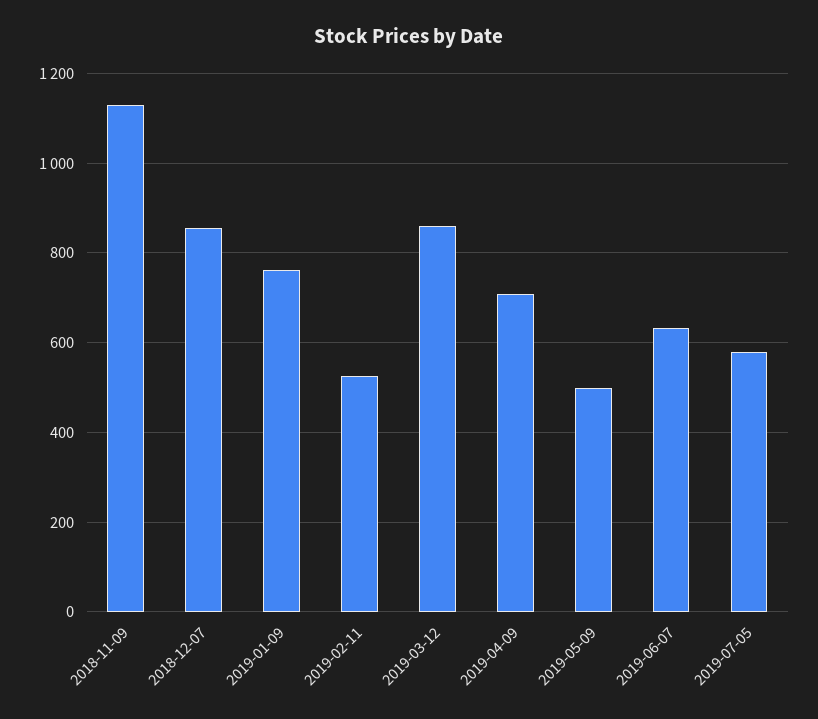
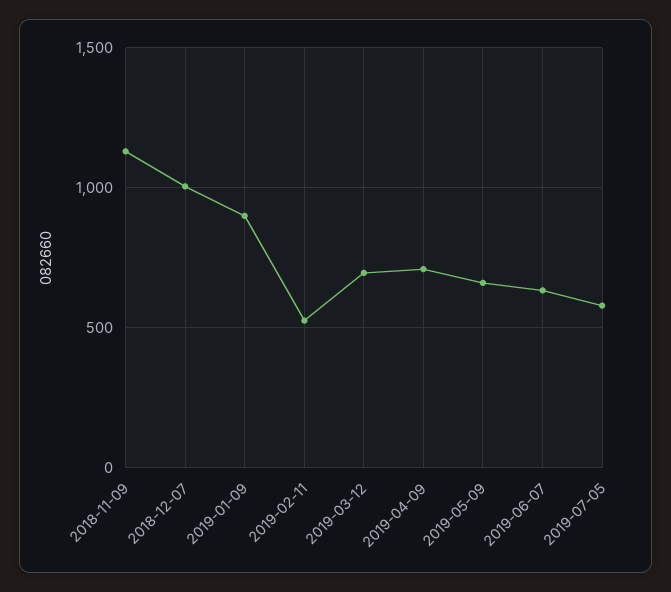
  {
    "2018-11-09": 1140,
-   "2018-12-07": 860,
+   "2018-12-07": 1000,
-   "2019-01-09": 760,
+   "2019-01-09": 900,
    "2019-02-11": 520,
-   "2019-03-12": 860,
+   "2019-03-12": 700,
    "2019-04-09": 700,
-   "2019-05-09": 500,
+   "2019-05-09": 650,
    "2019-06-07": 640,
    "2019-07-05": 580
  }

